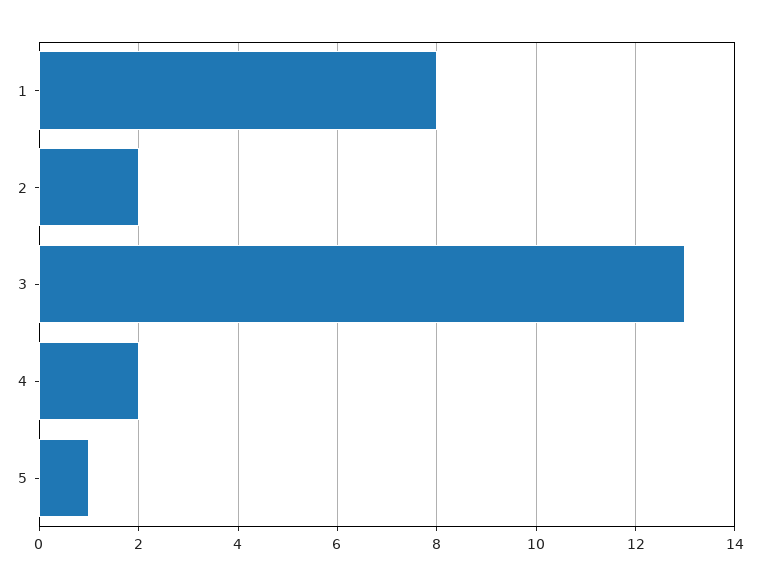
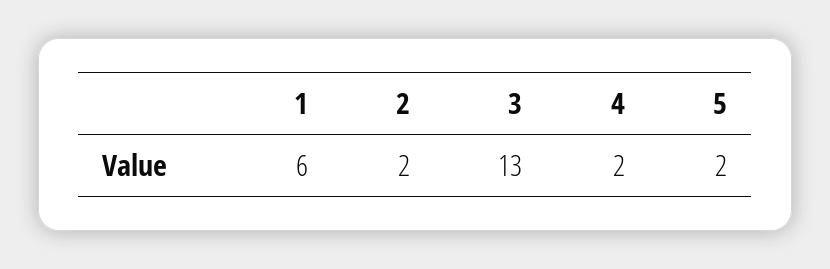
  {
-   "1": 8,
+   "1": 6,
    "2": 2,
    "3": 13,
    "4": 2,
-   "5": 1
+   "5": 2
  }

